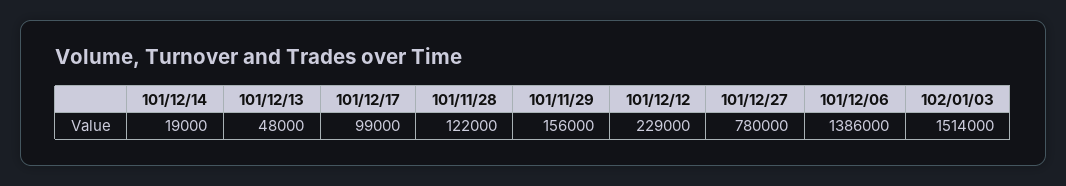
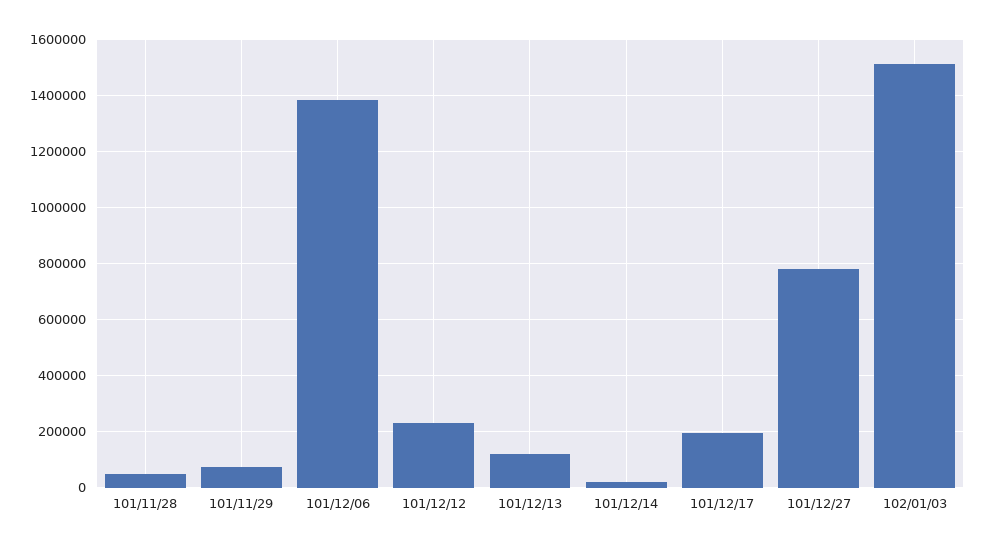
  {
    "101/12/14": 19000,
-   "101/12/13": 48000,
+   "101/12/13": 125000,
-   "101/12/17": 99000,
+   "101/12/17": 200000,
-   "101/11/28": 122000,
+   "101/11/28": 50000,
-   "101/11/29": 156000,
+   "101/11/29": 75000,
    "101/12/12": 229000,
    "101/12/27": 780000,
    "101/12/06": 1386000,
    "102/01/03": 1514000
  }

